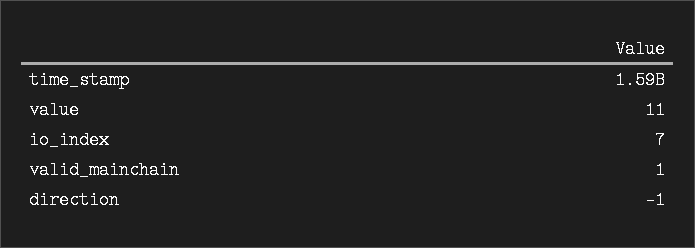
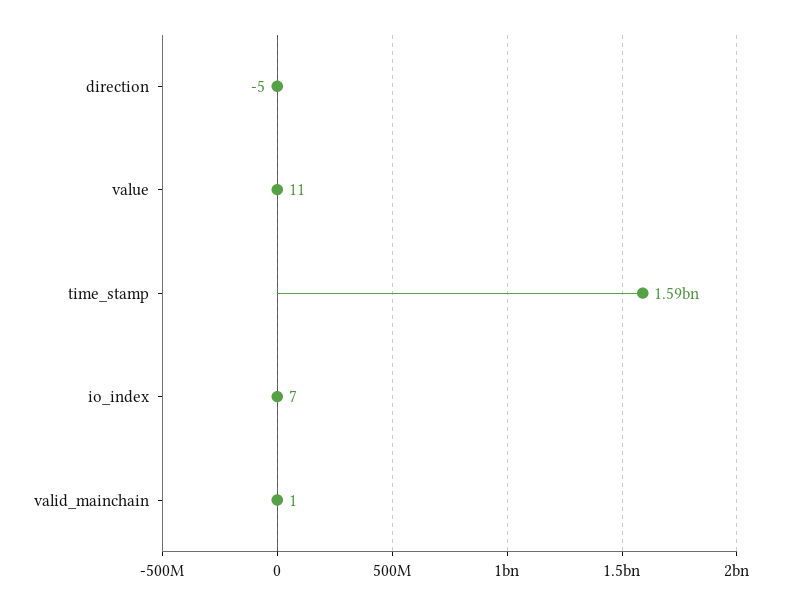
  {
    "time_stamp": 1590000000,
    "value": 11,
    "io_index": 7,
    "valid_mainchain": 1,
-   "direction": -1
+   "direction": -5
  }

